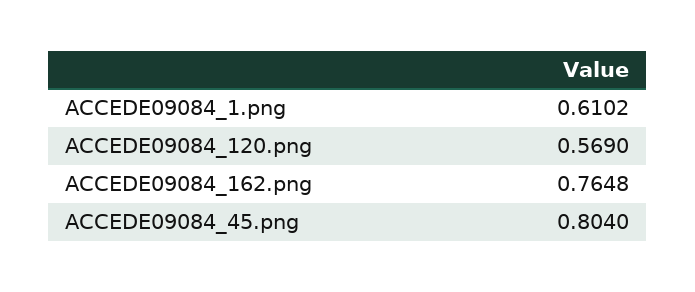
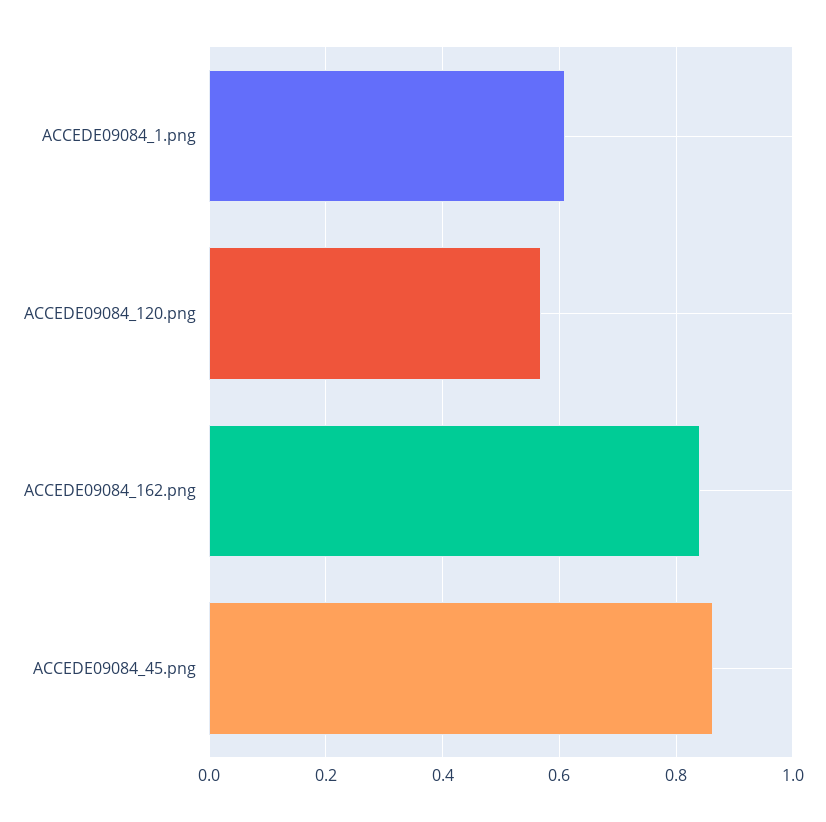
  {
    "ACCEDE09084_1.png": 0.6102,
    "ACCEDE09084_120.png": 0.569,
-   "ACCEDE09084_162.png": 0.7648,
+   "ACCEDE09084_162.png": 0.84,
-   "ACCEDE09084_45.png": 0.804
+   "ACCEDE09084_45.png": 0.86
  }

